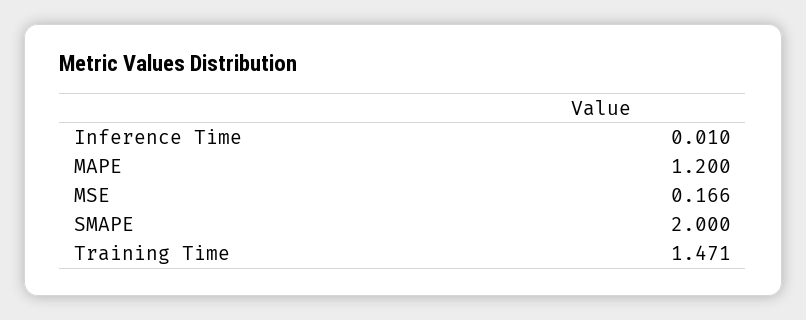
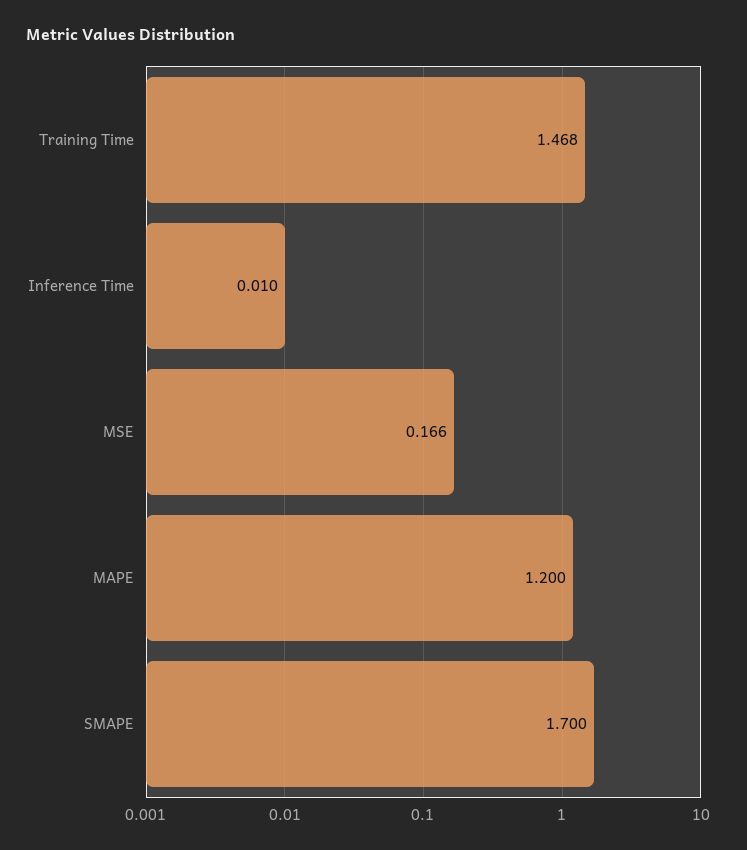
  {
    "Inference Time": 0.01,
    "MAPE": 1.2,
    "MSE": 0.166,
-   "SMAPE": 2,
+   "SMAPE": 1.7,
-   "Training Time": 1.471
+   "Training Time": 1.468
  }

